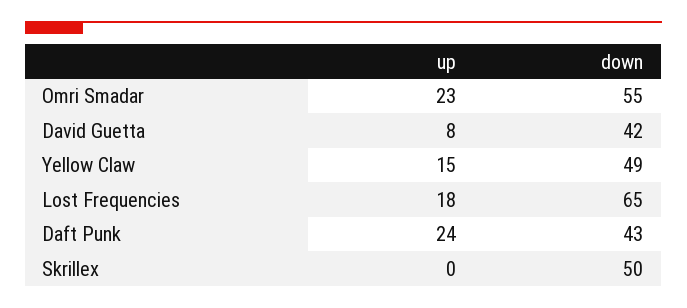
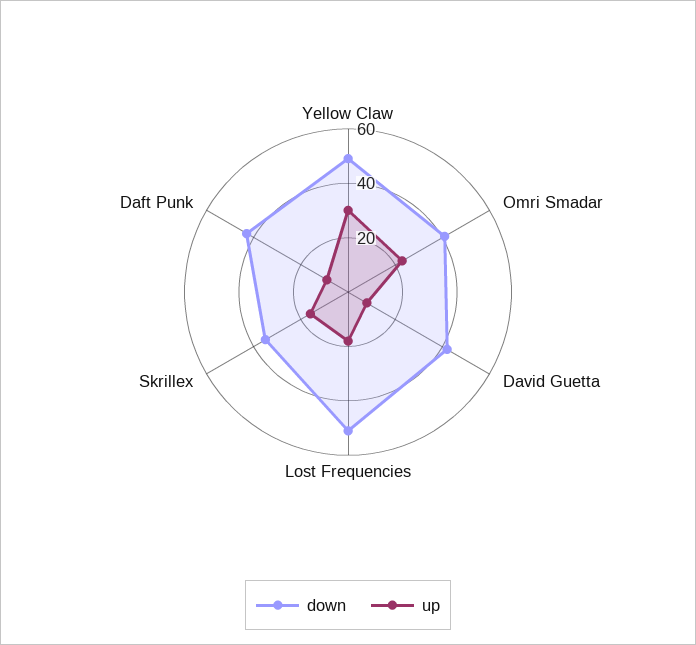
  {
    "up": {
      "Omri Smadar": 23,
      "David Guetta": 8,
-     "Yellow Claw": 15,
+     "Yellow Claw": 30,
      "Lost Frequencies": 18,
-     "Daft Punk": 24,
+     "Daft Punk": 10,
-     "Skrillex": 0
+     "Skrillex": 15
    },
    "down": {
-     "Omri Smadar": 55,
+     "Omri Smadar": 40,
      "David Guetta": 42,
      "Yellow Claw": 49,
-     "Lost Frequencies": 65,
+     "Lost Frequencies": 50,
      "Daft Punk": 43,
-     "Skrillex": 50
+     "Skrillex": 35
    }
  }

